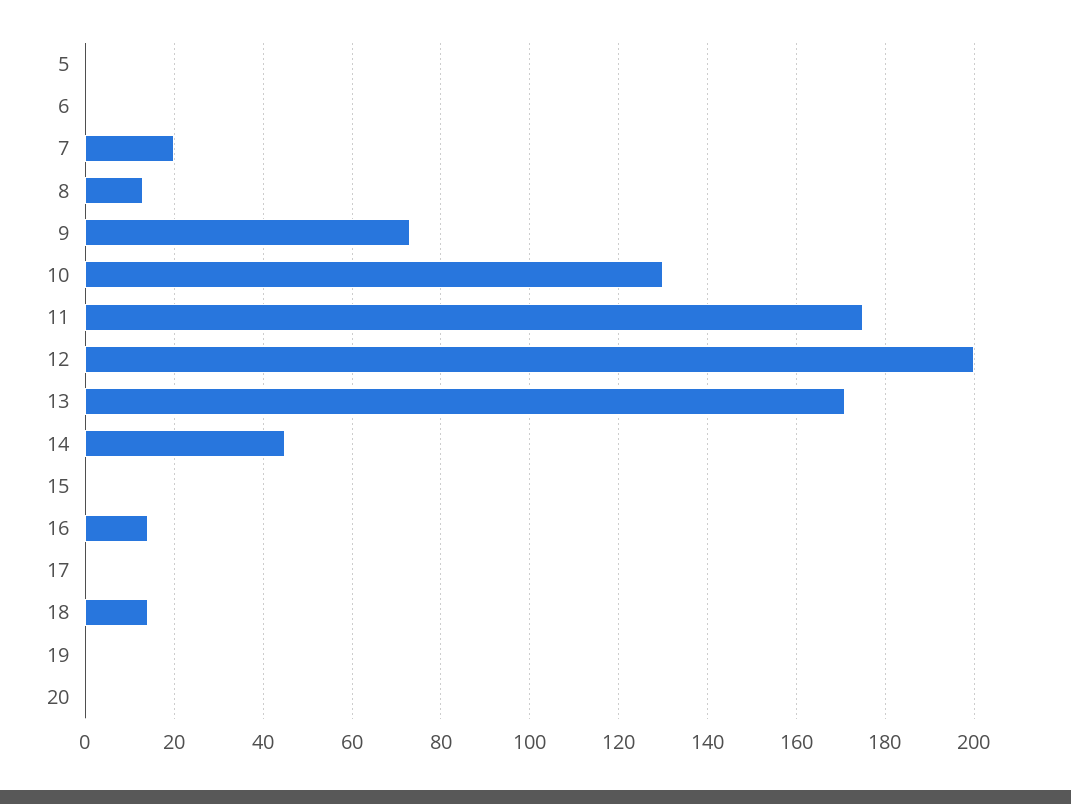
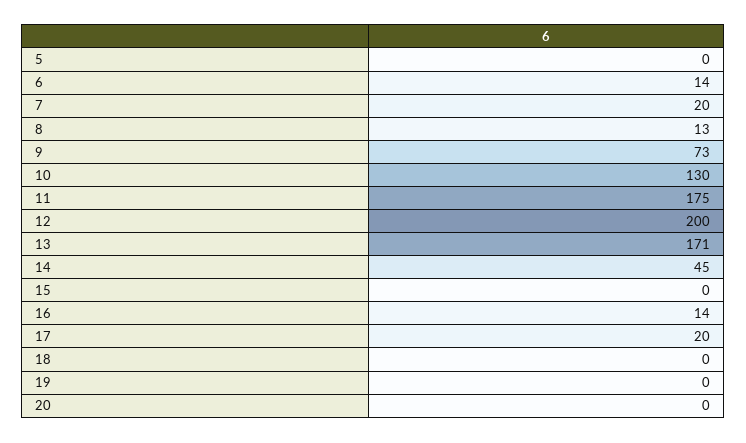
  {
    "5": 0,
-   "6": 0,
+   "6": 14,
    "7": 20,
    "8": 13,
    "9": 73,
    "10": 130,
    "11": 175,
    "12": 200,
    "13": 171,
    "14": 45,
    "15": 0,
    "16": 14,
-   "17": 0,
+   "17": 20,
-   "18": 15,
+   "18": 0,
    "19": 0,
    "20": 0
  }

